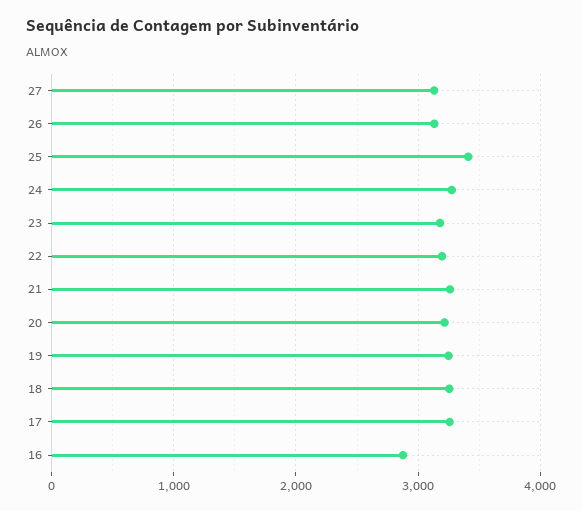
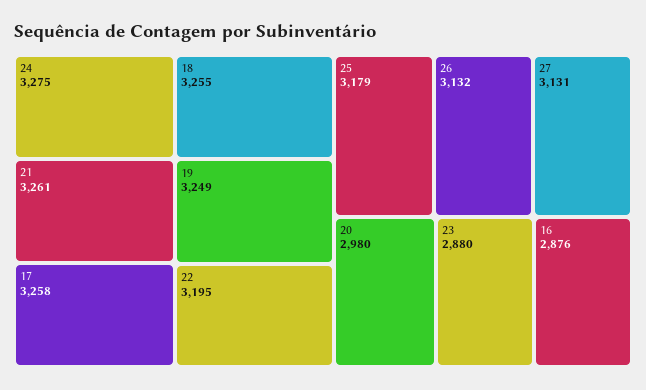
  {
    "27": 3131,
    "26": 3132,
-   "25": 3400,
+   "25": 3179,
    "24": 3275,
-   "23": 3200,
+   "23": 2880,
    "22": 3195,
    "21": 3261,
-   "20": 3200,
+   "20": 2980,
    "19": 3249,
    "18": 3255,
    "17": 3258,
    "16": 2876
  }

